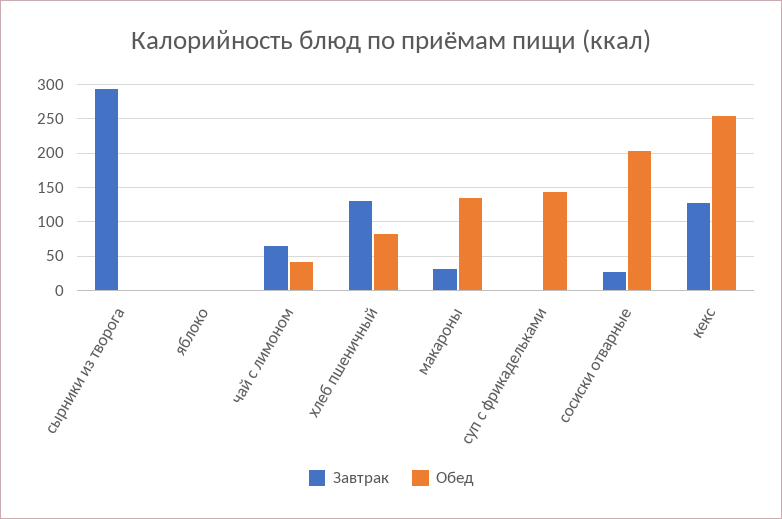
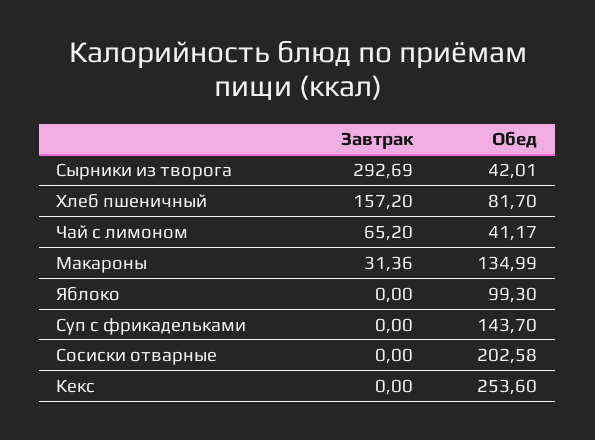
  {
    "Завтрак": {
      "сырники из творога": 292.69,
      "яблоко": 0,
      "чай с лимоном": 65.2,
-     "хлеб пшеничный": 130,
+     "хлеб пшеничный": 157.2,
      "макароны": 31.36,
      "суп с фрикадельками": 0,
-     "сосиски отварные": 30,
+     "сосиски отварные": 0,
-     "кекс": 130
+     "кекс": 0
    },
    "Обед": {
-     "сырники из творога": 0,
+     "сырники из творога": 42.01,
-     "яблоко": 0,
+     "яблоко": 99.3,
      "чай с лимоном": 41.17,
      "хлеб пшеничный": 81.7,
      "макароны": 134.99,
      "суп с фрикадельками": 143.7,
      "сосиски отварные": 202.58,
      "кекс": 253.6
    }
  }

